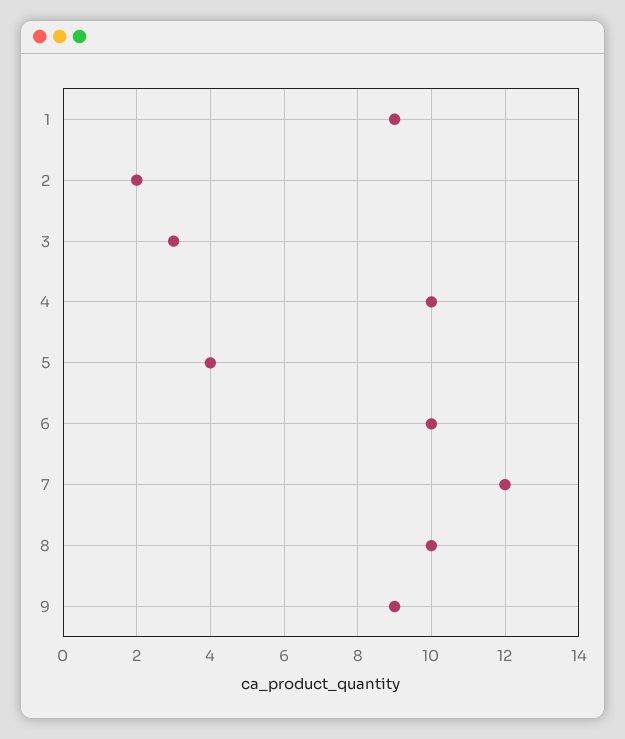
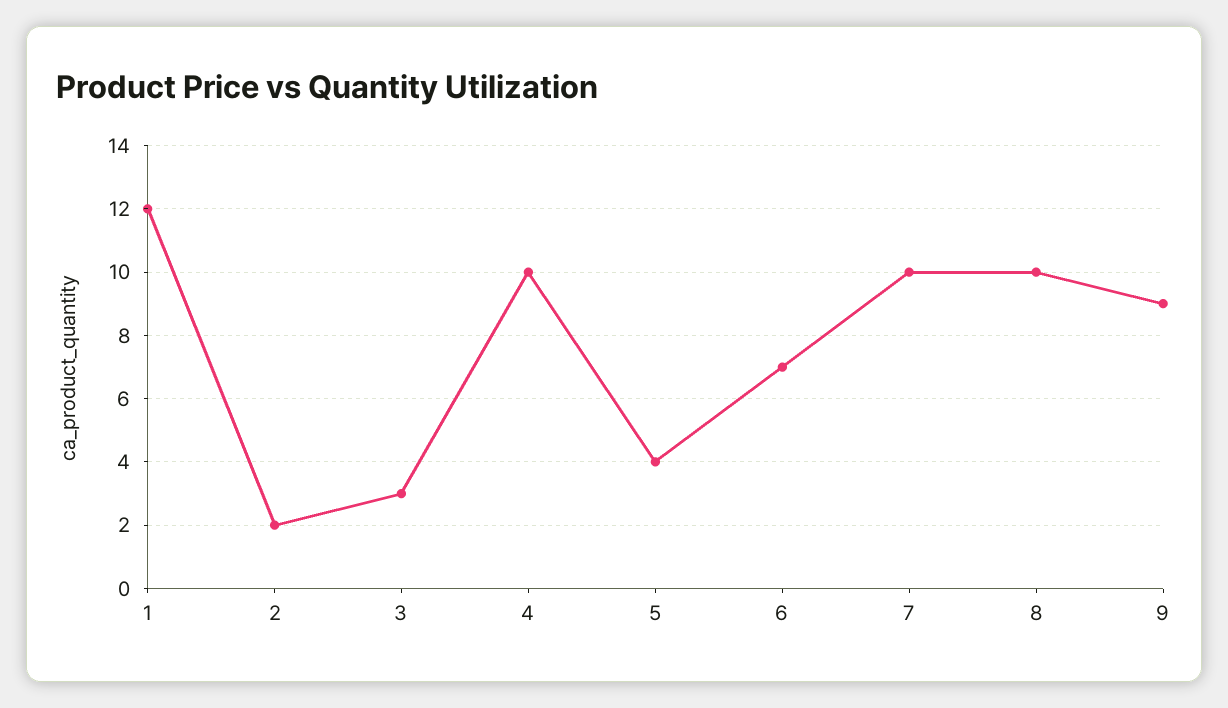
  {
-   "1": 9,
+   "1": 12,
    "2": 2,
    "3": 3,
    "4": 10,
    "5": 4,
-   "6": 10,
+   "6": 7,
-   "7": 12,
+   "7": 10,
    "8": 10,
    "9": 9
  }

